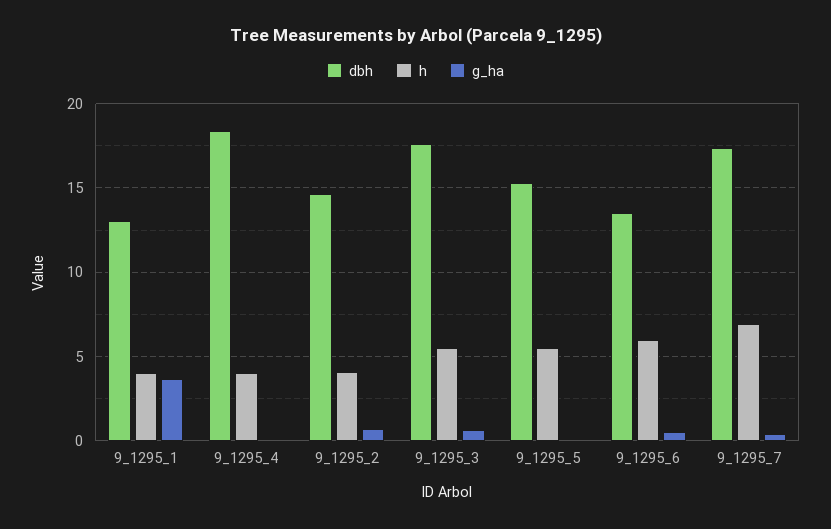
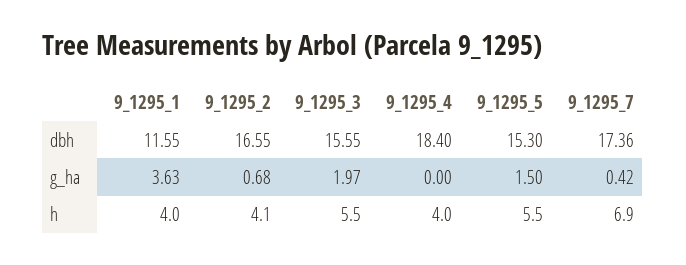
  {
    "dbh": {
-     "9_1295_1": 13,
+     "9_1295_1": 11.55,
      "9_1295_4": 18.4,
-     "9_1295_2": 14.5,
+     "9_1295_2": 16.55,
-     "9_1295_3": 17.5,
+     "9_1295_3": 15.55,
      "9_1295_5": 15.3,
-     "9_1295_6": 13.5,
      "9_1295_7": 17.36
    },
    "h": {
      "9_1295_1": 4,
      "9_1295_4": 4,
      "9_1295_2": 4.1,
      "9_1295_3": 5.5,
      "9_1295_5": 5.5,
-     "9_1295_6": 6,
      "9_1295_7": 6.9
    },
    "g_ha": {
      "9_1295_1": 3.63,
      "9_1295_4": 0,
      "9_1295_2": 0.68,
-     "9_1295_3": 0.5,
+     "9_1295_3": 1.97,
-     "9_1295_5": 0,
+     "9_1295_5": 1.5,
-     "9_1295_6": 0.5,
      "9_1295_7": 0.42
    }
  }

